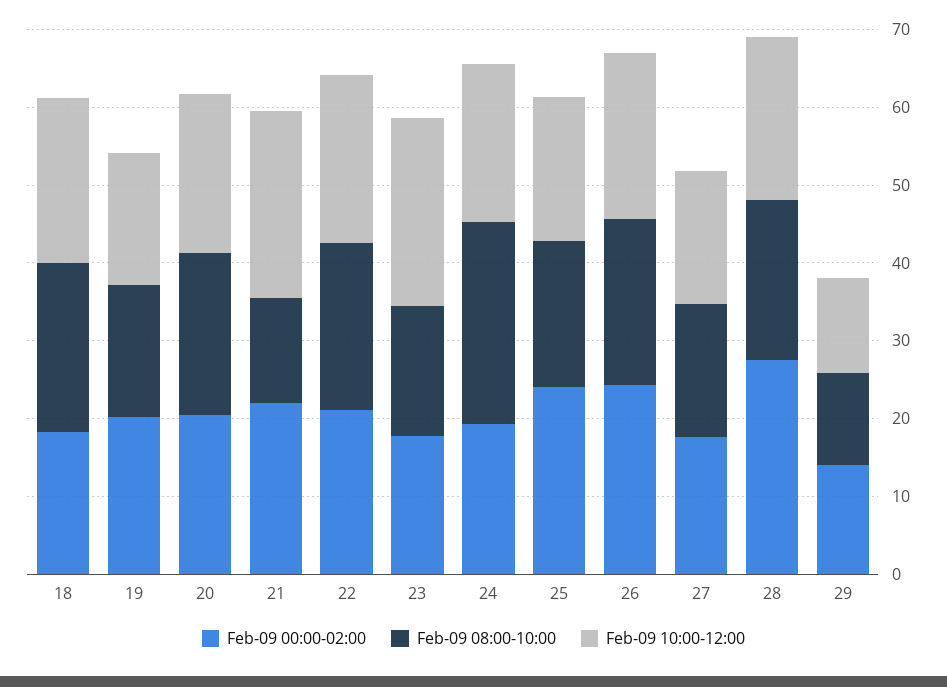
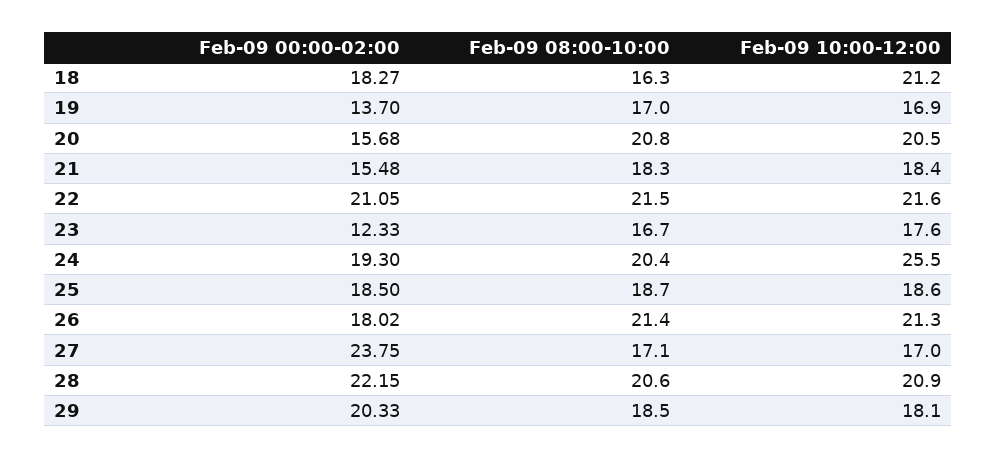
  {
    "Feb-09 00:00-02:00": {
      "18": 18.27,
-     "19": 20,
+     "19": 13.7,
-     "20": 20,
+     "20": 15.68,
-     "21": 22,
+     "21": 15.48,
      "22": 21.05,
-     "23": 18,
+     "23": 12.33,
      "24": 19.3,
-     "25": 24,
+     "25": 18.5,
-     "26": 24,
+     "26": 18.02,
-     "27": 18,
+     "27": 23.75,
-     "28": 28,
+     "28": 22.15,
-     "29": 14
+     "29": 20.33
    },
    "Feb-09 08:00-10:00": {
-     "18": 22,
+     "18": 16.3,
      "19": 17,
      "20": 20.8,
-     "21": 14,
+     "21": 18.3,
      "22": 21.5,
      "23": 16.7,
-     "24": 26,
+     "24": 20.4,
      "25": 18.7,
      "26": 21.4,
      "27": 17.1,
      "28": 20.6,
-     "29": 12
+     "29": 18.5
    },
    "Feb-09 10:00-12:00": {
      "18": 21.2,
      "19": 16.9,
      "20": 20.5,
-     "21": 24,
+     "21": 18.4,
      "22": 21.6,
-     "23": 24,
+     "23": 17.6,
-     "24": 20,
+     "24": 25.5,
      "25": 18.6,
      "26": 21.3,
      "27": 17,
      "28": 20.9,
-     "29": 12
+     "29": 18.1
    }
  }

